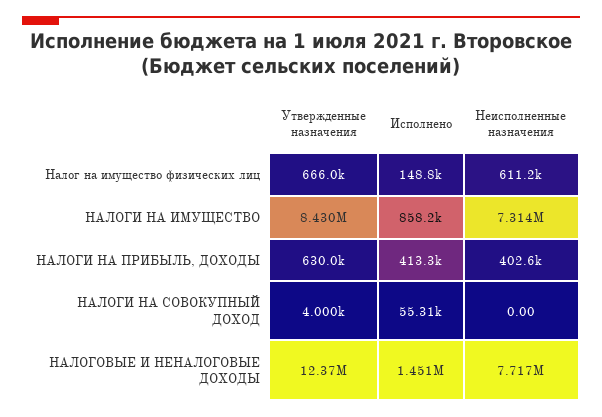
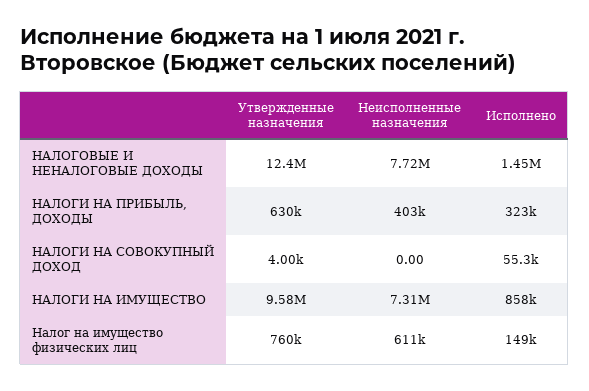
  {
    "Утвержденные назначения": {
-     "Налог на имущество физических лиц": 666000,
+     "Налог на имущество физических лиц": 760000,
-     "НАЛОГИ НА ИМУЩЕСТВО": 8430000,
+     "НАЛОГИ НА ИМУЩЕСТВО": 9580000,
      "НАЛОГИ НА ПРИБЫЛЬ, ДОХОДЫ": 630000,
      "НАЛОГИ НА СОВОКУПНЫЙ ДОХОД": 4000,
      "НАЛОГОВЫЕ И НЕНАЛОГОВЫЕ ДОХОДЫ": 12370000
    },
    "Исполнено": {
      "Налог на имущество физических лиц": 148800,
      "НАЛОГИ НА ИМУЩЕСТВО": 858200,
-     "НАЛОГИ НА ПРИБЫЛЬ, ДОХОДЫ": 413300,
+     "НАЛОГИ НА ПРИБЫЛЬ, ДОХОДЫ": 323000,
      "НАЛОГИ НА СОВОКУПНЫЙ ДОХОД": 55310,
      "НАЛОГОВЫЕ И НЕНАЛОГОВЫЕ ДОХОДЫ": 1451000
    },
    "Неисполненные назначения": {
      "Налог на имущество физических лиц": 611200,
      "НАЛОГИ НА ИМУЩЕСТВО": 7314000,
      "НАЛОГИ НА ПРИБЫЛЬ, ДОХОДЫ": 402600,
      "НАЛОГИ НА СОВОКУПНЫЙ ДОХОД": 0,
      "НАЛОГОВЫЕ И НЕНАЛОГОВЫЕ ДОХОДЫ": 7717000
    }
  }

